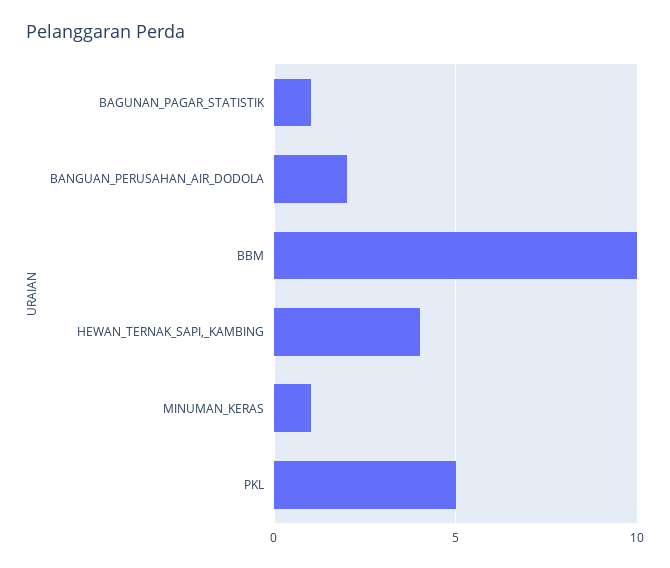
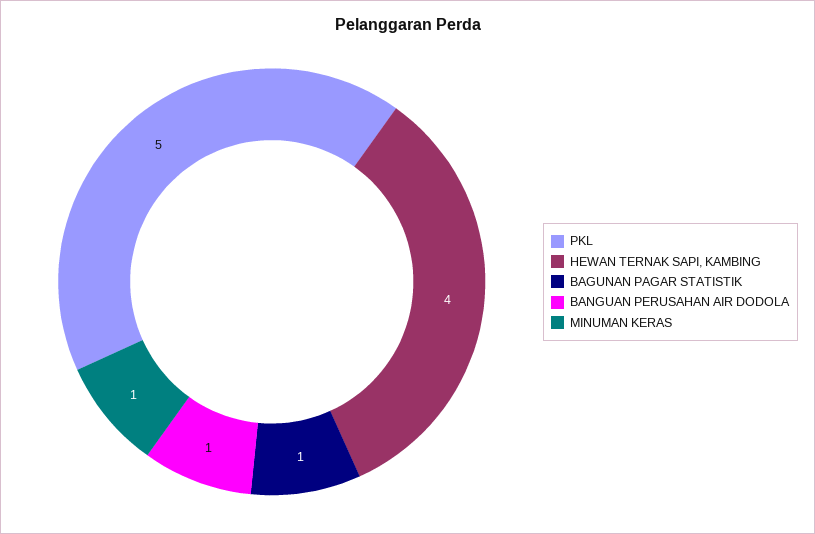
  {
    "BAGUNAN_PAGAR_STATISTIK": 1,
-   "BANGUAN_PERUSAHAN_AIR_DODOLA": 2,
+   "BANGUAN_PERUSAHAN_AIR_DODOLA": 1,
-   "BBM": 10,
    "HEWAN_TERNAK_SAPI,_KAMBING": 4,
    "MINUMAN_KERAS": 1,
    "PKL": 5
  }

